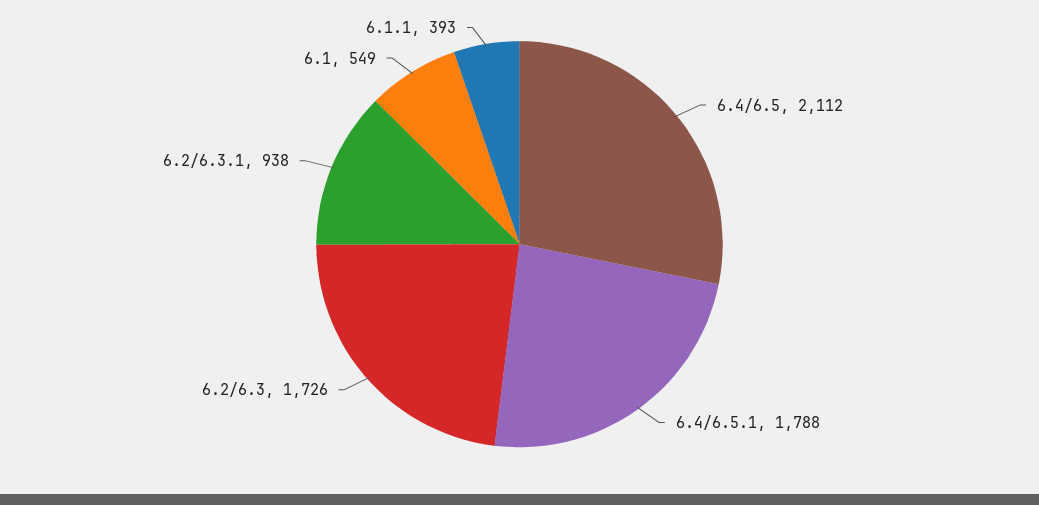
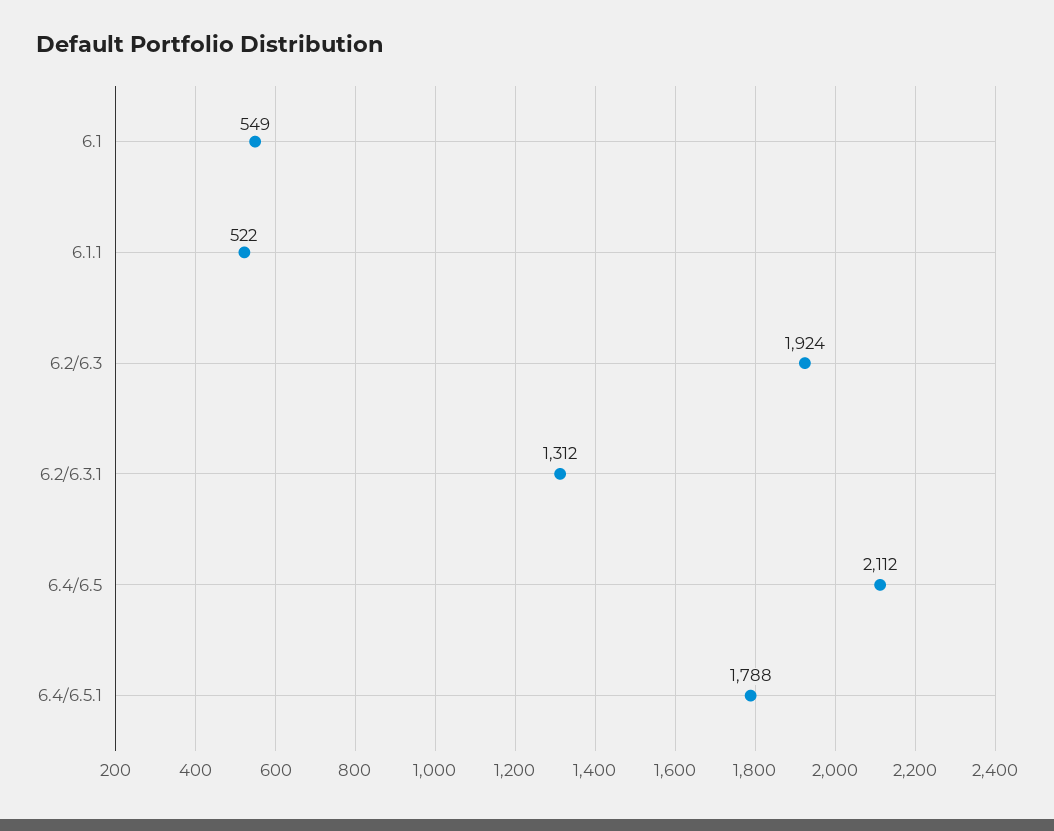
  {
    "6.4/6.5": 2112,
    "6.4/6.5.1": 1788,
-   "6.2/6.3": 1726,
+   "6.2/6.3": 1924,
-   "6.2/6.3.1": 938,
+   "6.2/6.3.1": 1312,
    "6.1": 549,
-   "6.1.1": 393
+   "6.1.1": 522
  }

